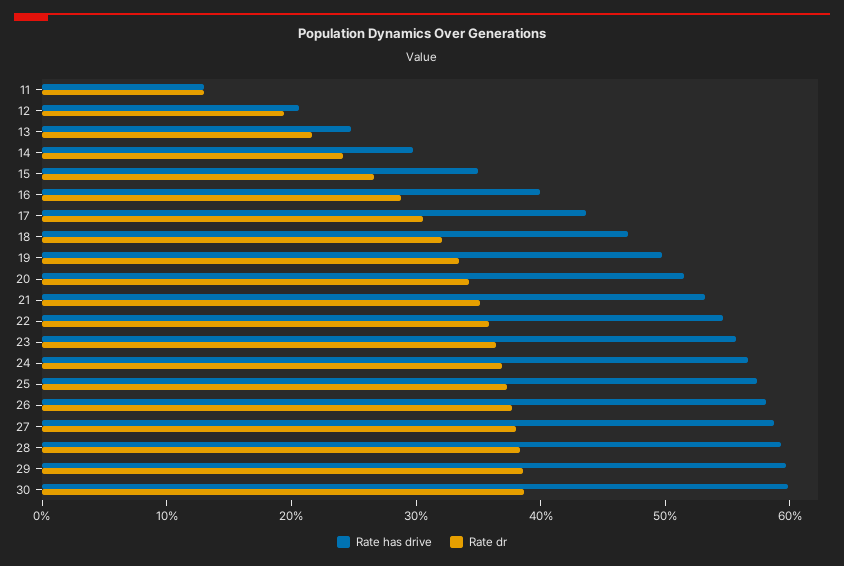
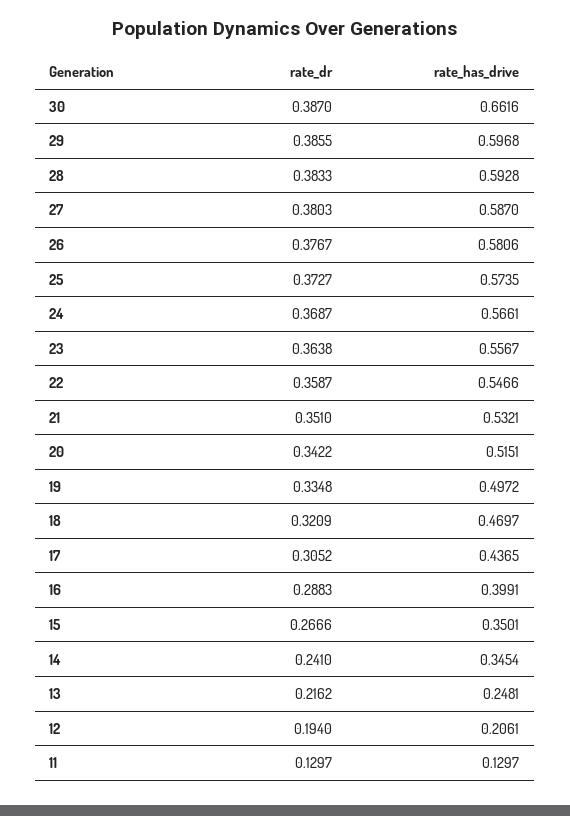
  {
    "Rate has drive": {
      "11": 0.1297,
      "12": 0.2061,
      "13": 0.2481,
-     "14": 0.3,
+     "14": 0.3454,
      "15": 0.3501,
      "16": 0.3991,
      "17": 0.4365,
      "18": 0.4697,
      "19": 0.4972,
      "20": 0.5151,
      "21": 0.5321,
      "22": 0.5466,
      "23": 0.5567,
      "24": 0.5661,
      "25": 0.5735,
      "26": 0.5806,
      "27": 0.587,
      "28": 0.5928,
      "29": 0.5968,
-     "30": 0.6
+     "30": 0.6616
    },
    "Rate dr": {
      "11": 0.1297,
      "12": 0.194,
      "13": 0.2162,
      "14": 0.241,
      "15": 0.2666,
      "16": 0.2883,
      "17": 0.3052,
      "18": 0.3209,
      "19": 0.3348,
      "20": 0.3422,
      "21": 0.351,
      "22": 0.3587,
      "23": 0.3638,
      "24": 0.3687,
      "25": 0.3727,
      "26": 0.3767,
      "27": 0.3803,
      "28": 0.3833,
      "29": 0.3855,
      "30": 0.387
    }
  }

